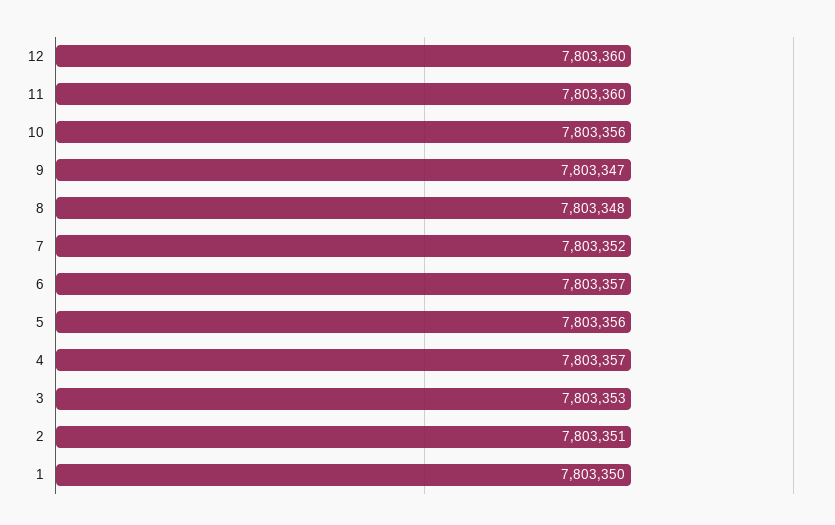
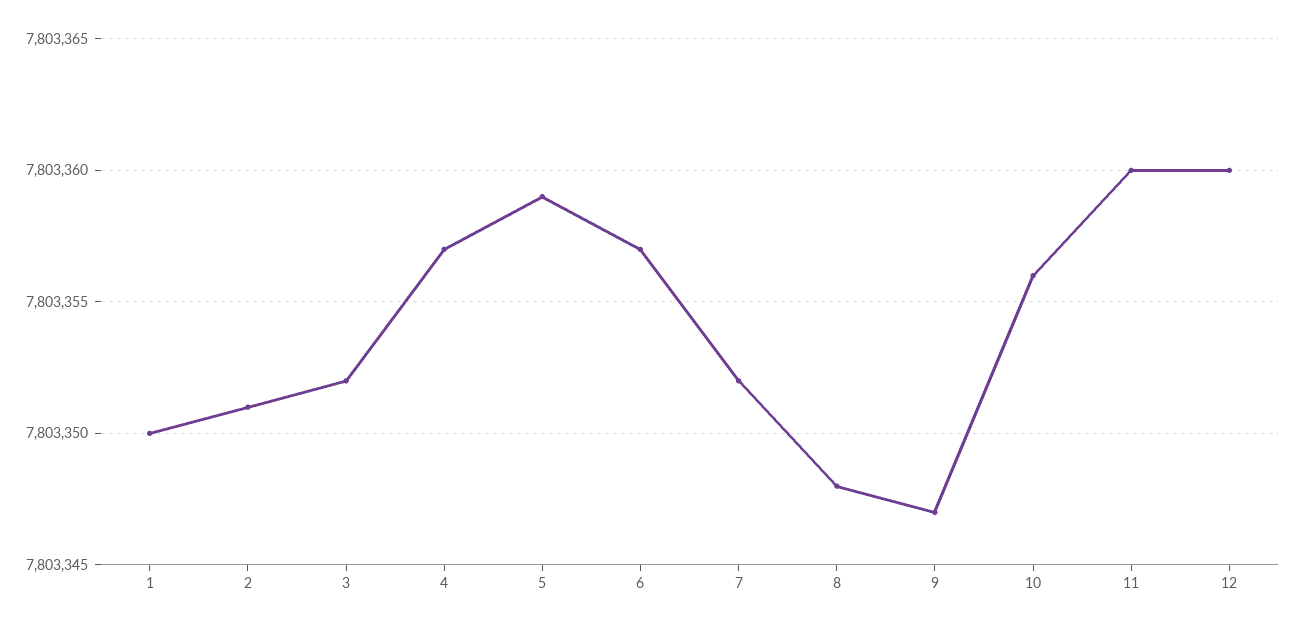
  {
    "12": 7803360,
    "11": 7803360,
    "10": 7803356,
    "9": 7803347,
    "8": 7803348,
    "7": 7803352,
    "6": 7803357,
-   "5": 7803356,
+   "5": 7803359,
    "4": 7803357,
-   "3": 7803353,
+   "3": 7803352,
    "2": 7803351,
    "1": 7803350
  }

